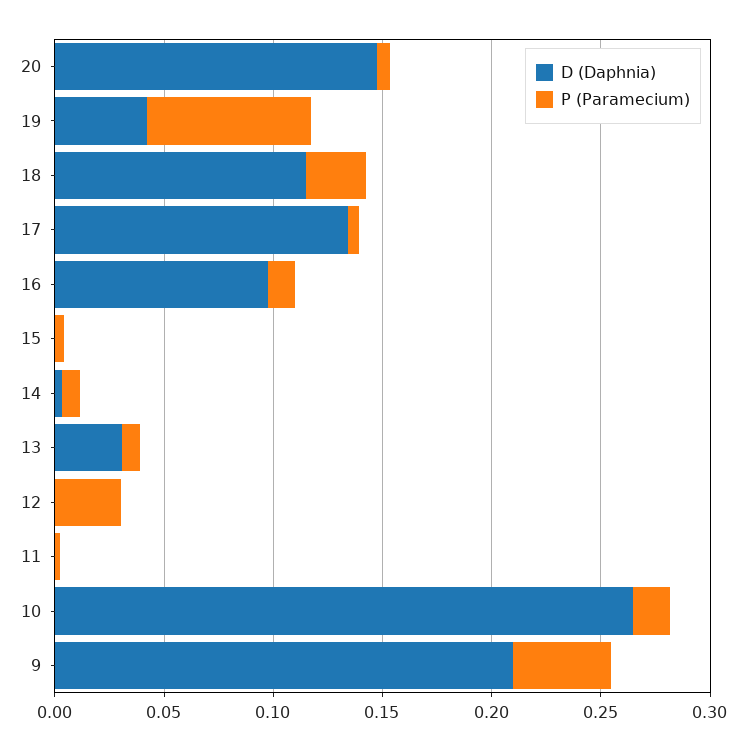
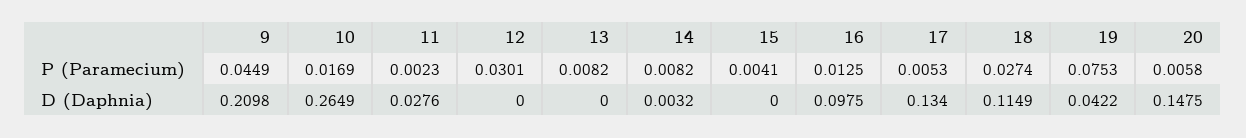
  {
    "D (Daphnia)": {
      "20": 0.1475,
      "19": 0.0422,
      "18": 0.1149,
      "17": 0.134,
      "16": 0.0975,
      "15": 0,
      "14": 0.0032,
-     "13": 0.03,
+     "13": 0,
      "12": 0,
-     "11": 0,
+     "11": 0.0276,
      "10": 0.2649,
      "9": 0.2098
    },
    "P (Paramecium)": {
      "20": 0.0058,
      "19": 0.0753,
      "18": 0.0274,
      "17": 0.0053,
      "16": 0.0125,
      "15": 0.0041,
      "14": 0.0082,
      "13": 0.0082,
      "12": 0.0301,
      "11": 0.0023,
      "10": 0.0169,
      "9": 0.0449
    }
  }

